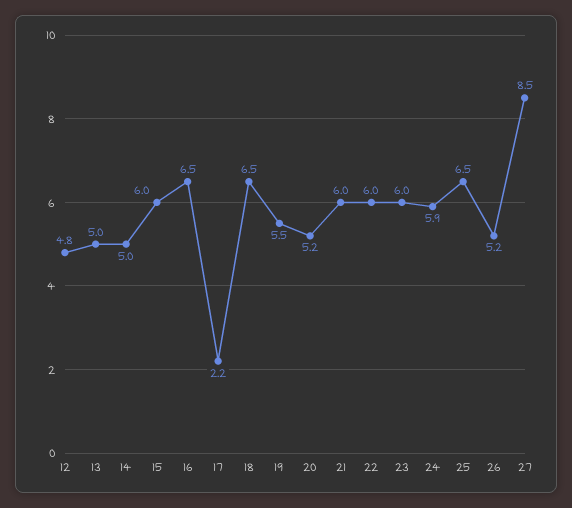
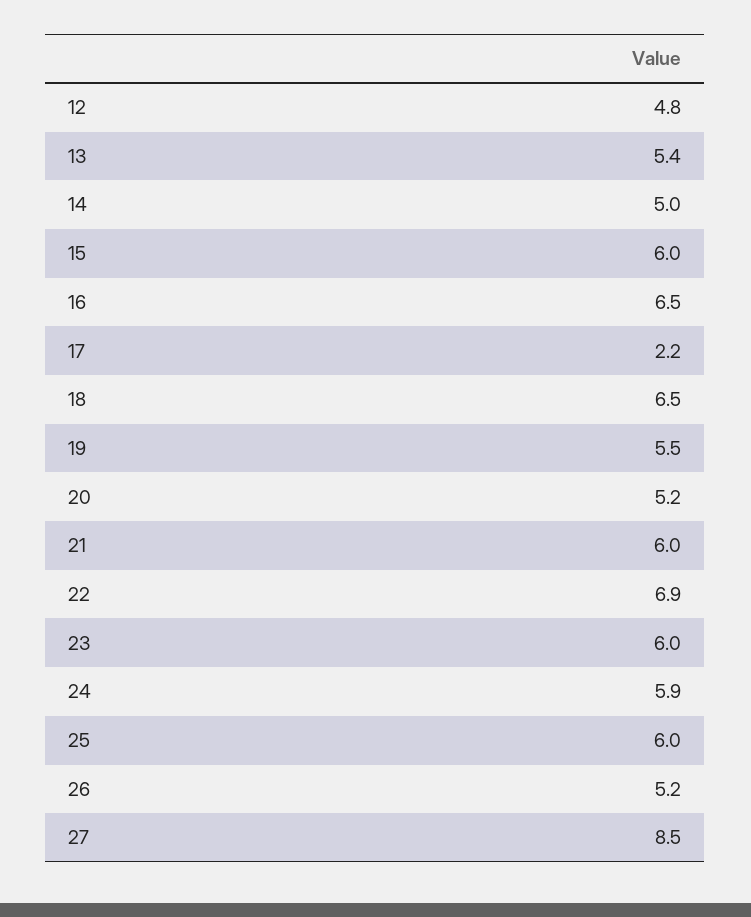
  {
    "12": 4.8,
-   "13": 5,
+   "13": 5.4,
    "14": 5,
    "15": 6,
    "16": 6.5,
    "17": 2.2,
    "18": 6.5,
    "19": 5.5,
    "20": 5.2,
    "21": 6,
-   "22": 6,
+   "22": 6.9,
    "23": 6,
    "24": 5.9,
-   "25": 6.5,
+   "25": 6,
    "26": 5.2,
    "27": 8.5
  }

